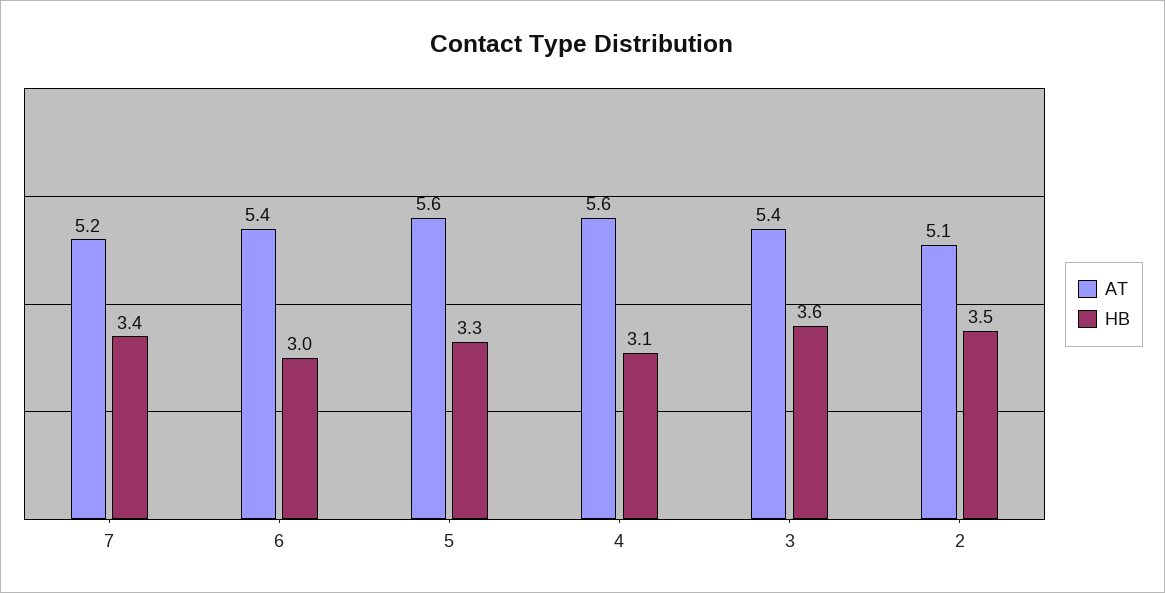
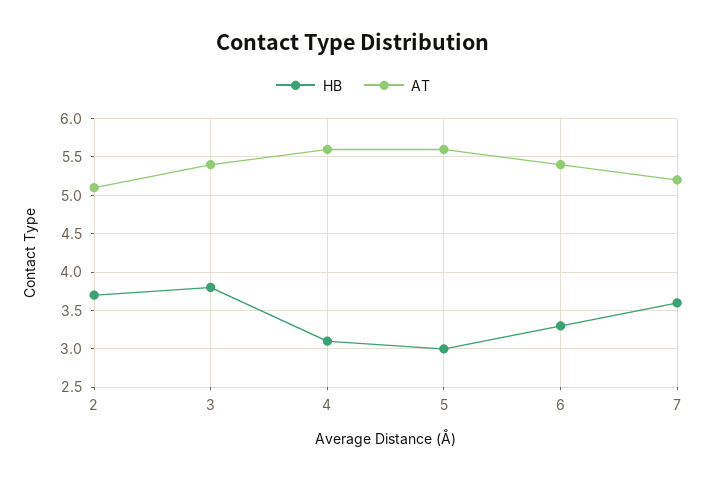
  {
    "AT": {
      "7": 5.2,
      "6": 5.4,
      "5": 5.6,
      "4": 5.6,
      "3": 5.4,
      "2": 5.1
    },
    "HB": {
-     "7": 3.4,
+     "7": 3.6,
-     "6": 3,
+     "6": 3.3,
-     "5": 3.3,
+     "5": 3,
      "4": 3.1,
-     "3": 3.6,
+     "3": 3.8,
-     "2": 3.5
+     "2": 3.7
    }
  }

